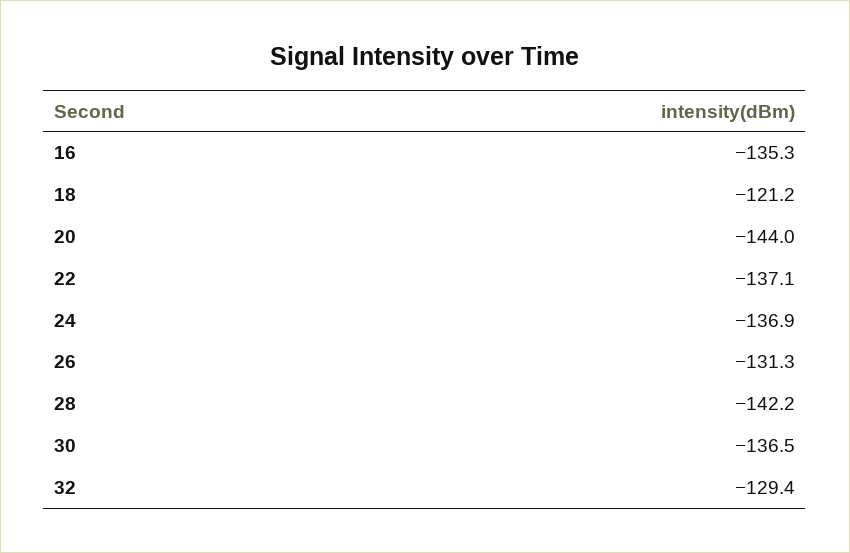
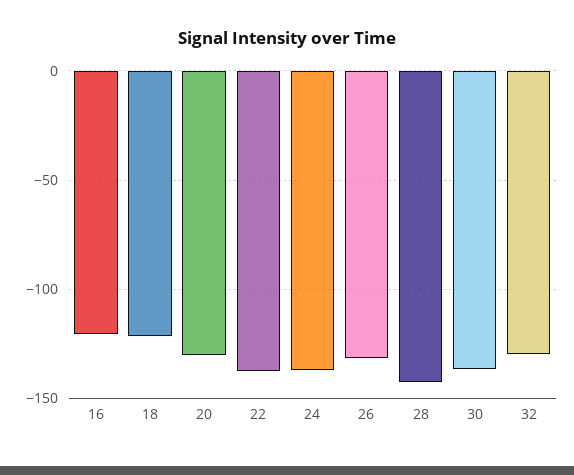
  {
-   "16": -135.3,
+   "16": -120,
    "18": -121.2,
-   "20": -144,
+   "20": -130,
    "22": -137.1,
    "24": -136.9,
    "26": -131.3,
    "28": -142.2,
    "30": -136.5,
    "32": -129.4
  }

